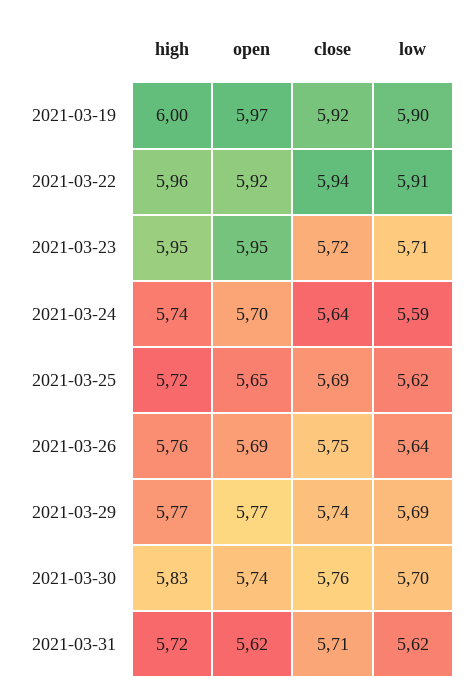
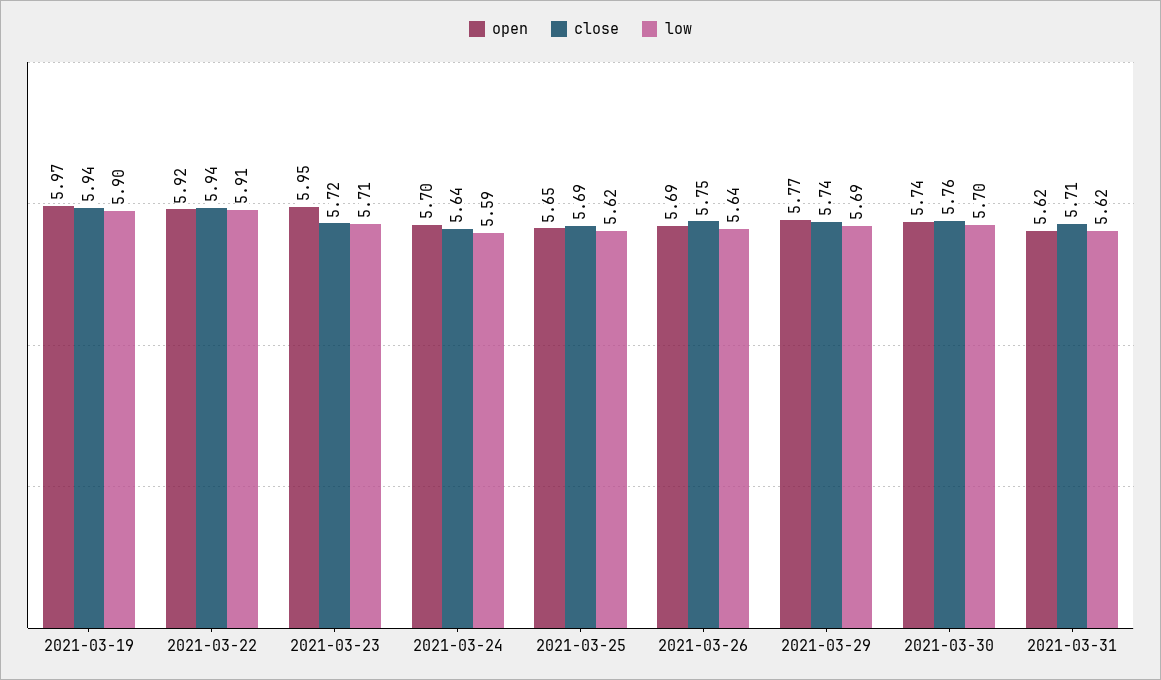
  {
-   "high": {
-     "2021-03-19": 6,
-     "2021-03-22": 5.96,
-     "2021-03-23": 5.95,
-     "2021-03-24": 5.74,
-     "2021-03-25": 5.72,
-     "2021-03-26": 5.76,
-     "2021-03-29": 5.77,
-     "2021-03-30": 5.83,
-     "2021-03-31": 5.72
-   },
    "open": {
      "2021-03-19": 5.97,
      "2021-03-22": 5.92,
      "2021-03-23": 5.95,
      "2021-03-24": 5.7,
      "2021-03-25": 5.65,
      "2021-03-26": 5.69,
      "2021-03-29": 5.77,
      "2021-03-30": 5.74,
      "2021-03-31": 5.62
    },
    "close": {
-     "2021-03-19": 5.92,
+     "2021-03-19": 5.94,
      "2021-03-22": 5.94,
      "2021-03-23": 5.72,
      "2021-03-24": 5.64,
      "2021-03-25": 5.69,
      "2021-03-26": 5.75,
      "2021-03-29": 5.74,
      "2021-03-30": 5.76,
      "2021-03-31": 5.71
    },
    "low": {
      "2021-03-19": 5.9,
      "2021-03-22": 5.91,
      "2021-03-23": 5.71,
      "2021-03-24": 5.59,
      "2021-03-25": 5.62,
      "2021-03-26": 5.64,
      "2021-03-29": 5.69,
      "2021-03-30": 5.7,
      "2021-03-31": 5.62
    }
  }

